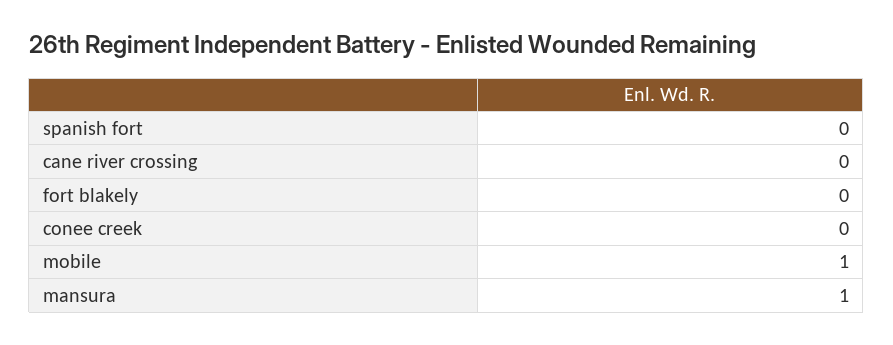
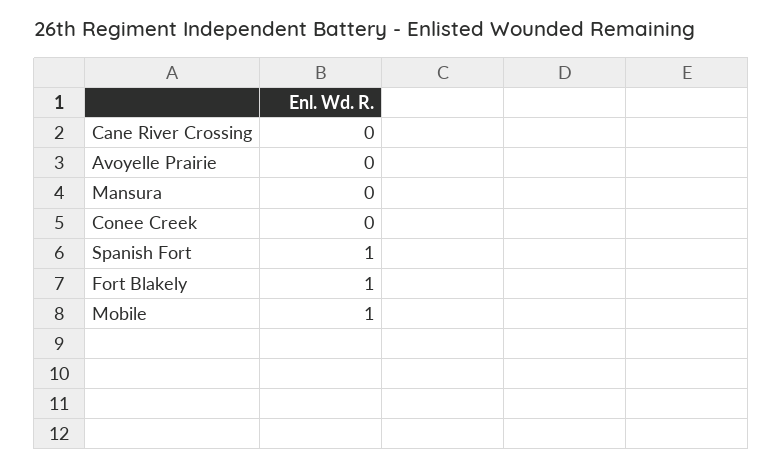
  {
-   "spanish fort": 0,
+   "spanish fort": 1,
    "cane river crossing": 0,
-   "fort blakely": 0,
+   "fort blakely": 1,
    "conee creek": 0,
    "mobile": 1,
-   "mansura": 1
+   "mansura": 0,
+   "Avoyelle Prairie": 0
  }

